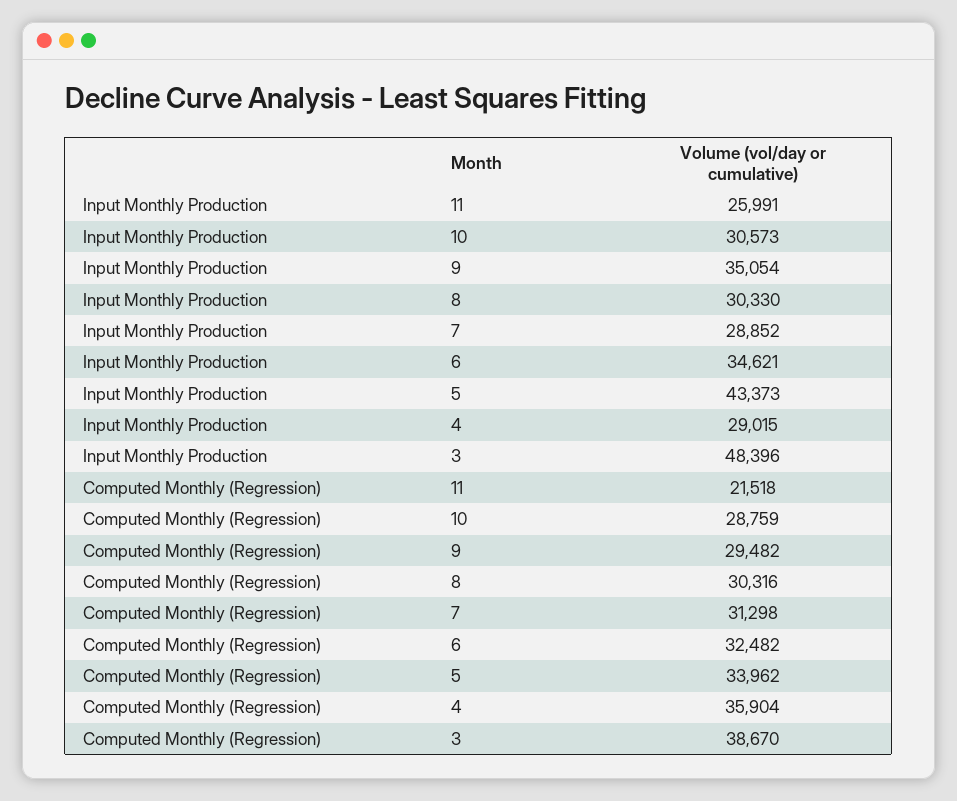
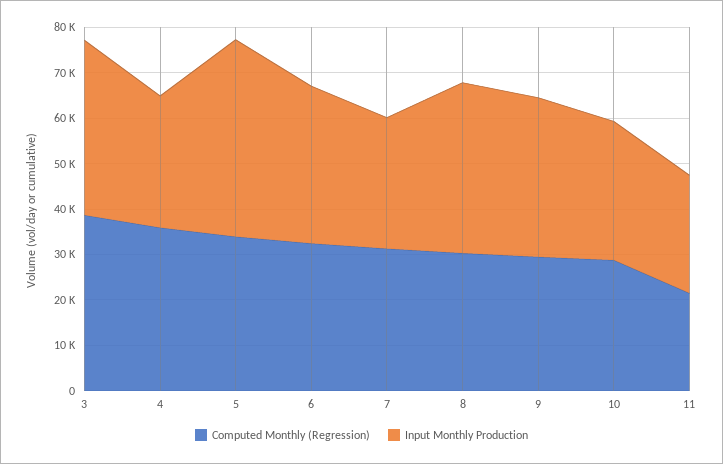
  {
    "Input Monthly Production": {
      "11": 25991,
      "10": 30573,
      "9": 35054,
-     "8": 30330,
+     "8": 38000,
      "7": 28852,
      "6": 34621,
      "5": 43373,
      "4": 29015,
-     "3": 48396
+     "3": 38000
    },
    "Computed Monthly (Regression)": {
      "11": 21518,
      "10": 28759,
      "9": 29482,
      "8": 30316,
      "7": 31298,
      "6": 32482,
      "5": 33962,
      "4": 35904,
      "3": 38670
    }
  }

